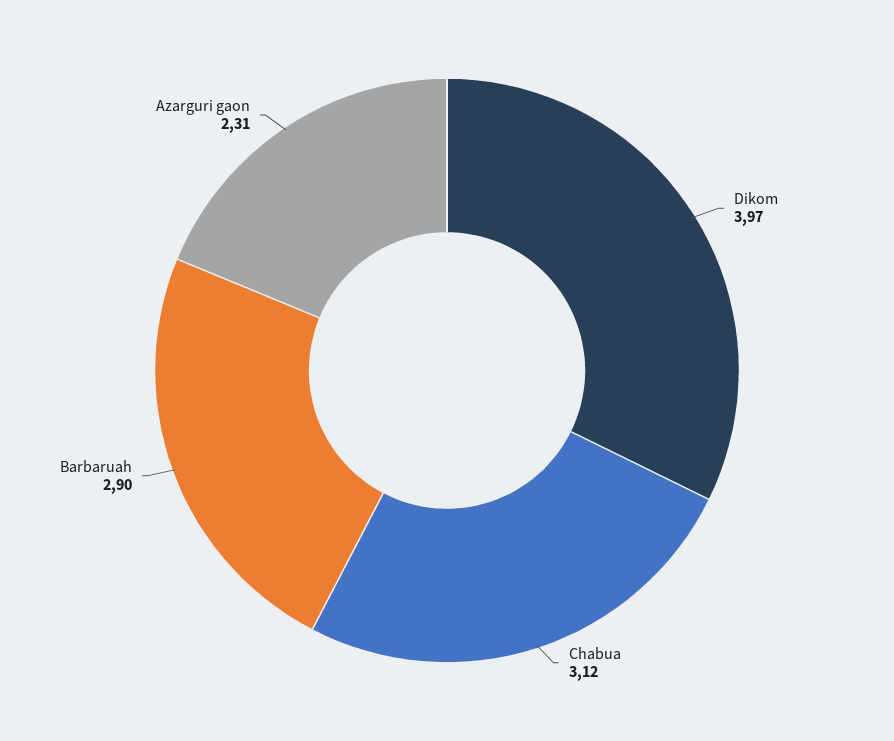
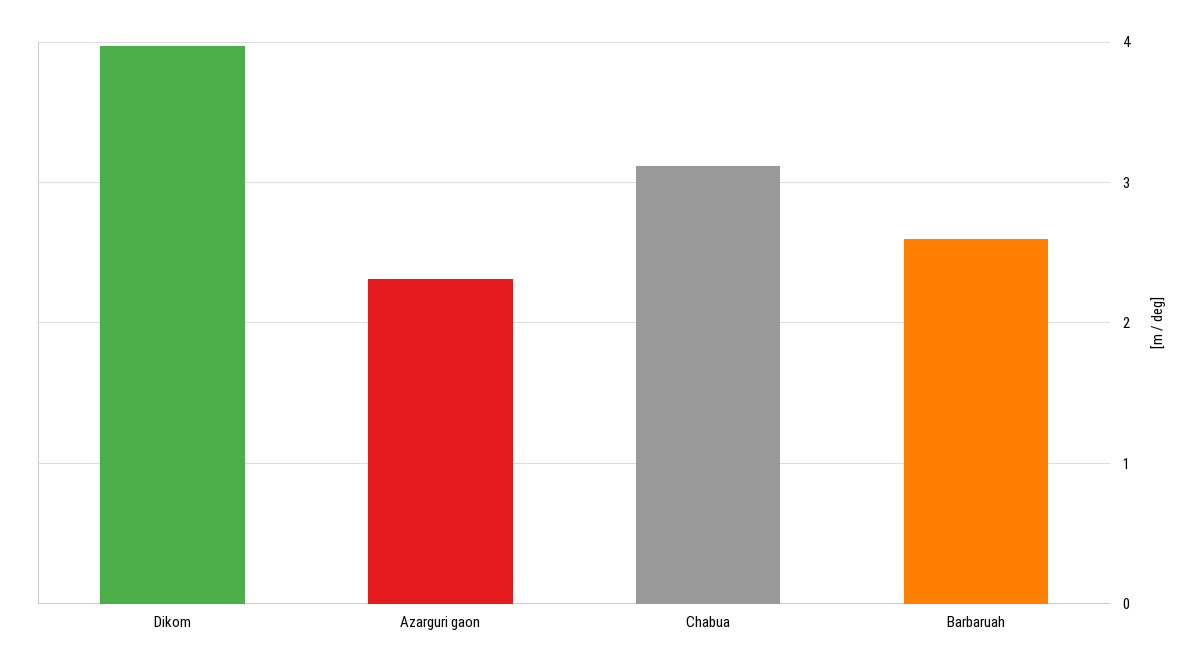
  {
    "Dikom": 3.97,
    "Chabua": 3.12,
-   "Barbaruah": 2.9,
+   "Barbaruah": 2.6,
    "Azarguri gaon": 2.31
  }

